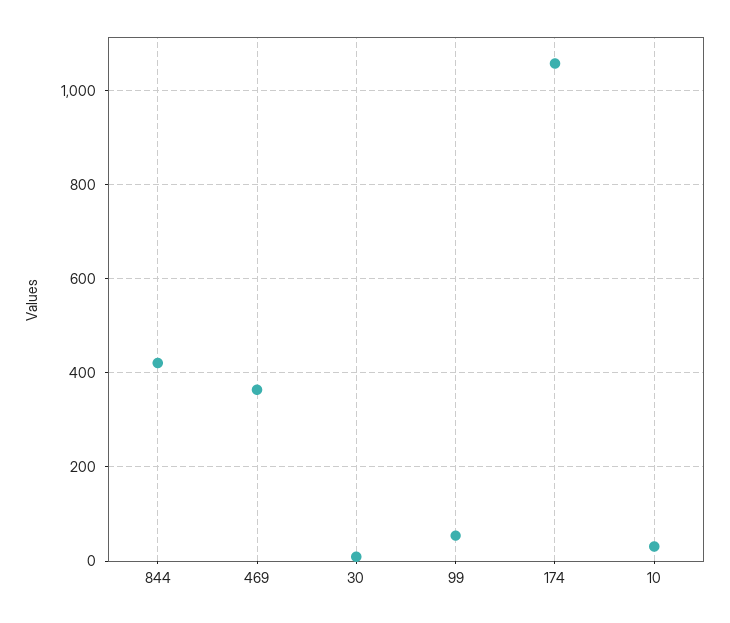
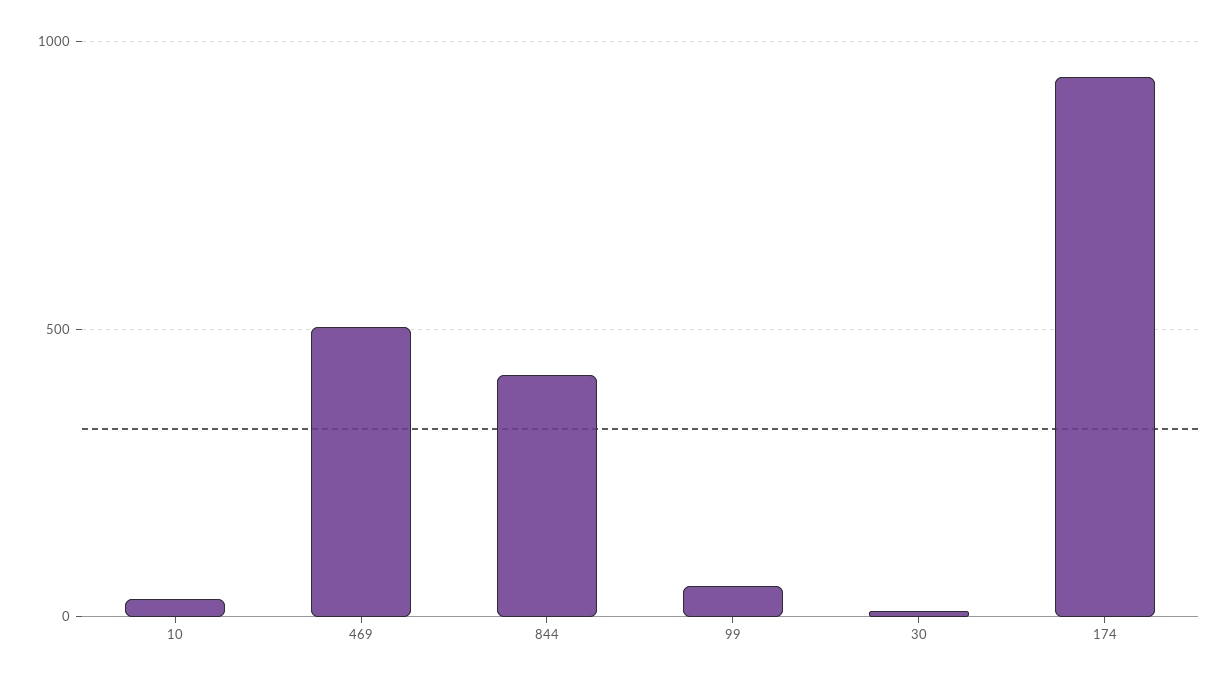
  {
    "844": 420,
-   "469": 360,
+   "469": 500,
    "30": 0,
    "99": 60,
-   "174": 1060,
+   "174": 950,
    "10": 40
  }

